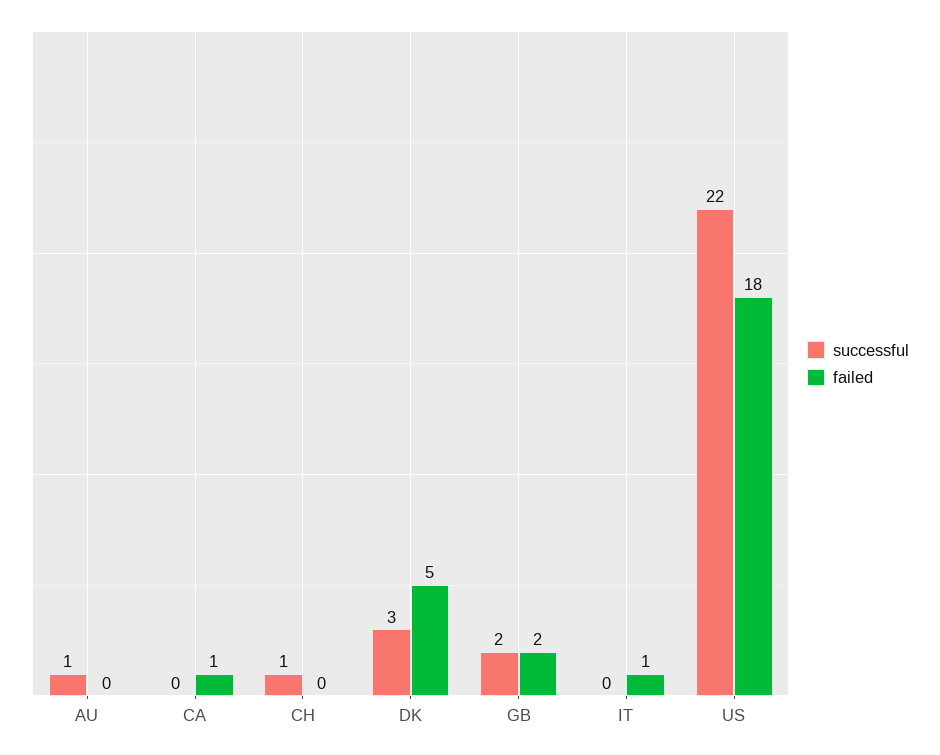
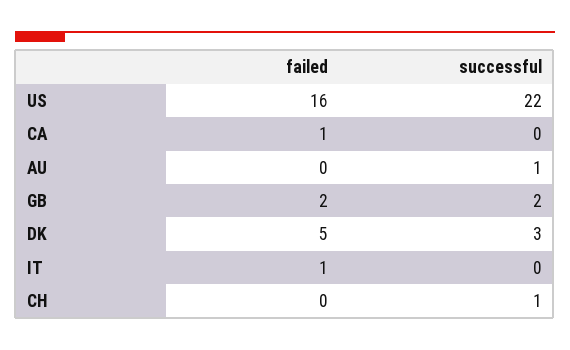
  {
    "successful": {
      "AU": 1,
      "CA": 0,
      "CH": 1,
      "DK": 3,
      "GB": 2,
      "IT": 0,
      "US": 22
    },
    "failed": {
      "AU": 0,
      "CA": 1,
      "CH": 0,
      "DK": 5,
      "GB": 2,
      "IT": 1,
-     "US": 18
+     "US": 16
    }
  }

